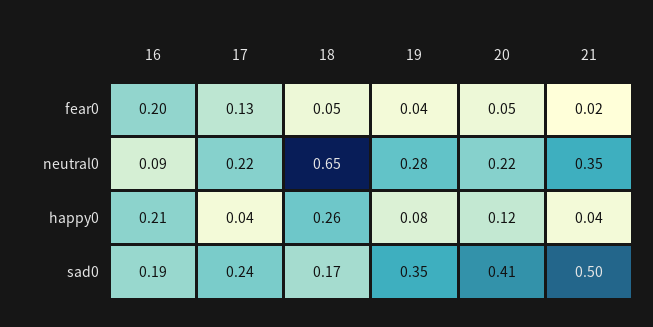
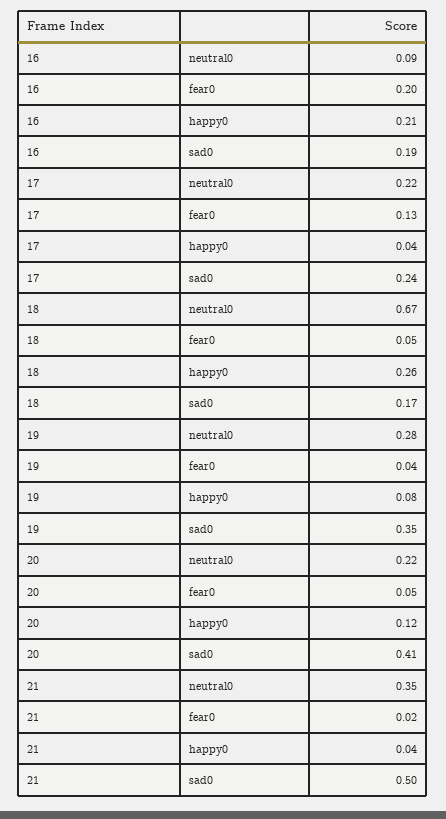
  {
    "16": {
      "fear0": 0.2,
      "neutral0": 0.09,
      "happy0": 0.21,
      "sad0": 0.19
    },
    "17": {
      "fear0": 0.13,
      "neutral0": 0.22,
      "happy0": 0.04,
      "sad0": 0.24
    },
    "18": {
      "fear0": 0.05,
-     "neutral0": 0.65,
+     "neutral0": 0.67,
      "happy0": 0.26,
      "sad0": 0.17
    },
    "19": {
      "fear0": 0.04,
      "neutral0": 0.28,
      "happy0": 0.08,
      "sad0": 0.35
    },
    "20": {
      "fear0": 0.05,
      "neutral0": 0.22,
      "happy0": 0.12,
      "sad0": 0.41
    },
    "21": {
      "fear0": 0.02,
      "neutral0": 0.35,
      "happy0": 0.04,
      "sad0": 0.5
    }
  }

